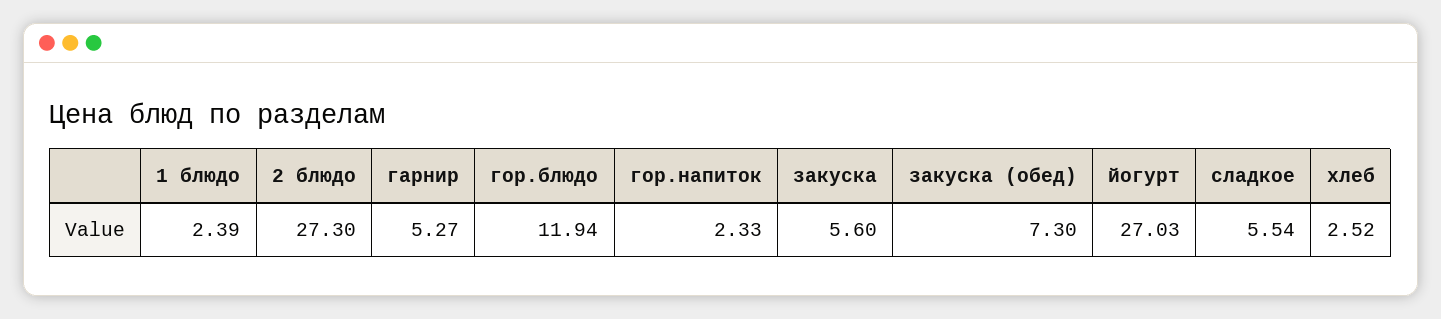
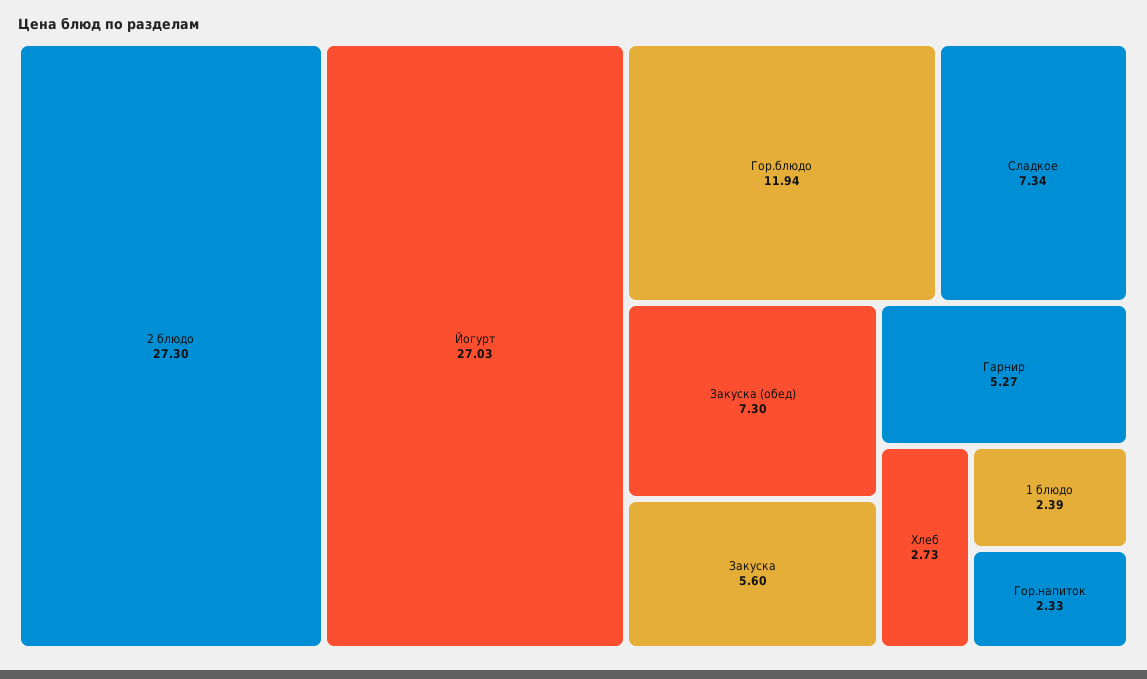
  {
    "1 блюдо": 2.39,
    "2 блюдо": 27.3,
    "гарнир": 5.27,
    "гор.блюдо": 11.94,
    "гор.напиток": 2.33,
    "закуска": 5.6,
    "закуска (обед)": 7.3,
    "йогурт": 27.03,
-   "сладкое": 5.54,
+   "сладкое": 7.34,
-   "хлеб": 2.52
+   "хлеб": 2.73
  }

